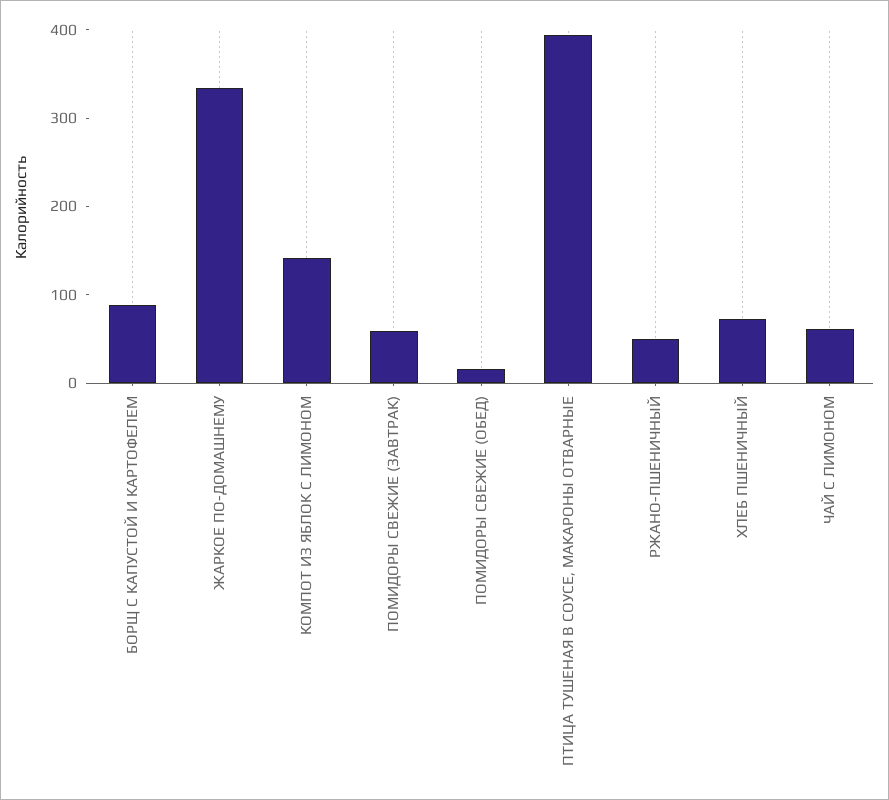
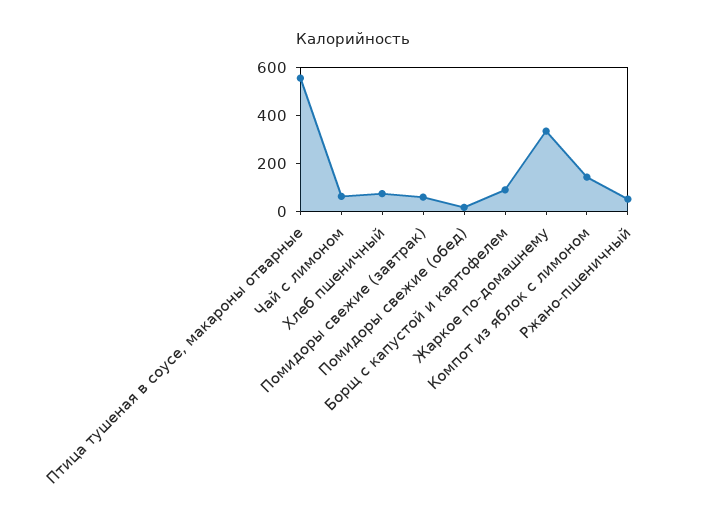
  {
    "БОРЩ С КАПУСТОЙ И КАРТОФЕЛЕМ": 80,
    "ЖАРКОЕ ПО-ДОМАШНЕМУ": 340,
    "КОМПОТ ИЗ ЯБЛОК С ЛИМОНОМ": 140,
    "ПОМИДОРЫ СВЕЖИЕ (ЗАВТРАК)": 60,
    "ПОМИДОРЫ СВЕЖИЕ (ОБЕД)": 20,
-   "ПТИЦА ТУШЕНАЯ В СОУСЕ, МАКАРОНЫ ОТВАРНЫЕ": 400,
+   "ПТИЦА ТУШЕНАЯ В СОУСЕ, МАКАРОНЫ ОТВАРНЫЕ": 550,
    "РЖАНО-ПШЕНИЧНЫЙ": 40,
    "ХЛЕБ ПШЕНИЧНЫЙ": 80,
    "ЧАЙ С ЛИМОНОМ": 60
  }

